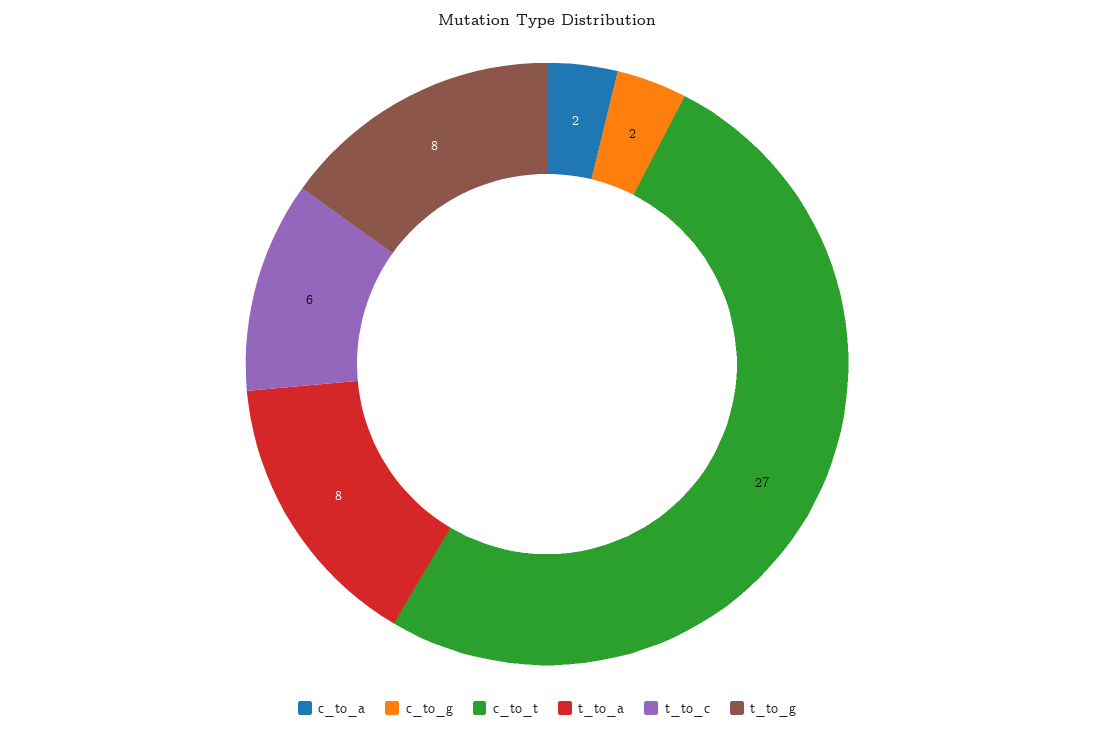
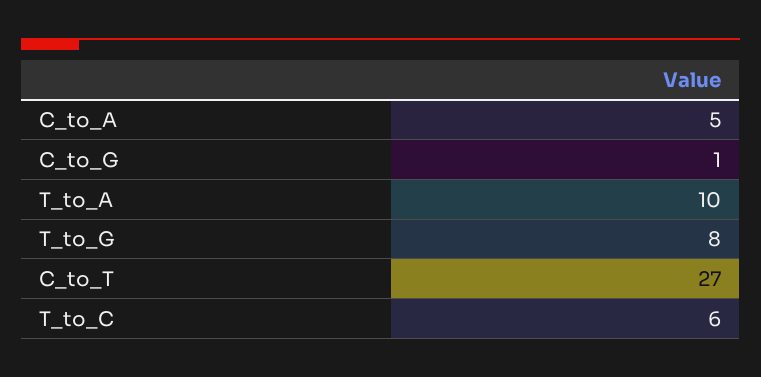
  {
-   "c_to_a": 2,
+   "c_to_a": 5,
-   "c_to_g": 2,
+   "c_to_g": 1,
    "c_to_t": 27,
-   "t_to_a": 8,
+   "t_to_a": 10,
    "t_to_c": 6,
    "t_to_g": 8
  }

